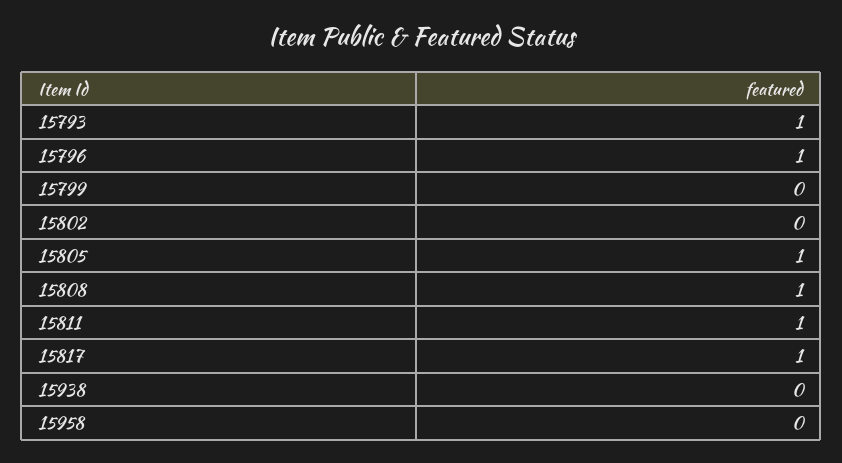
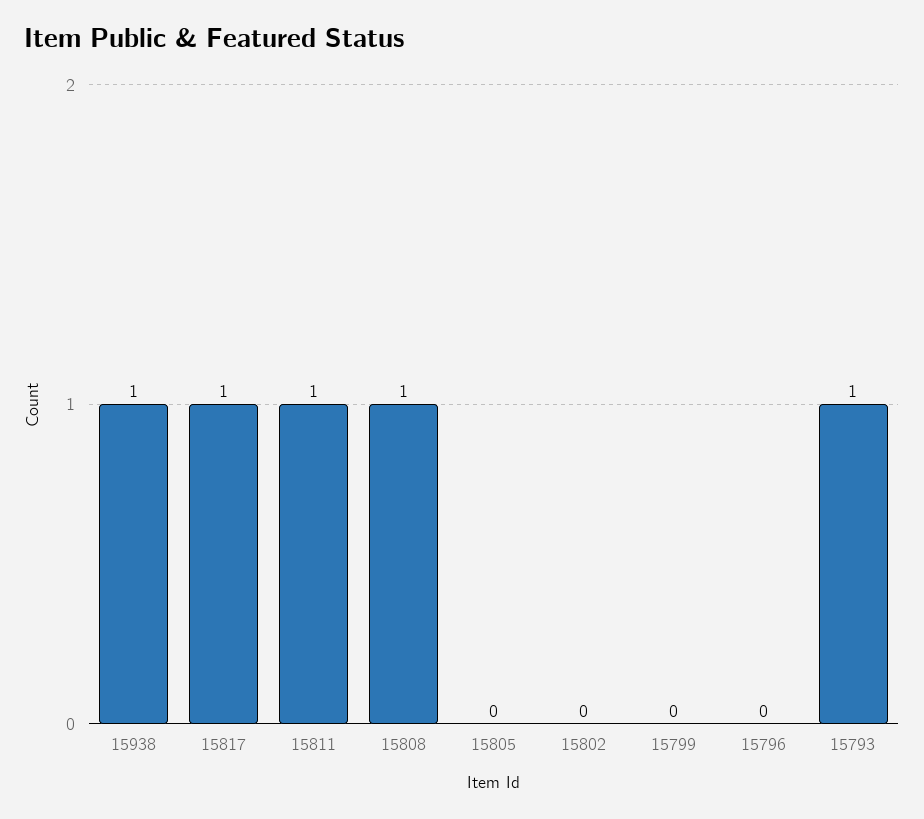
  {
    "15793": 1,
-   "15796": 1,
+   "15796": 0,
    "15799": 0,
    "15802": 0,
-   "15805": 1,
+   "15805": 0,
    "15808": 1,
    "15811": 1,
    "15817": 1,
-   "15938": 0,
+   "15938": 1
-   "15958": 0
  }

